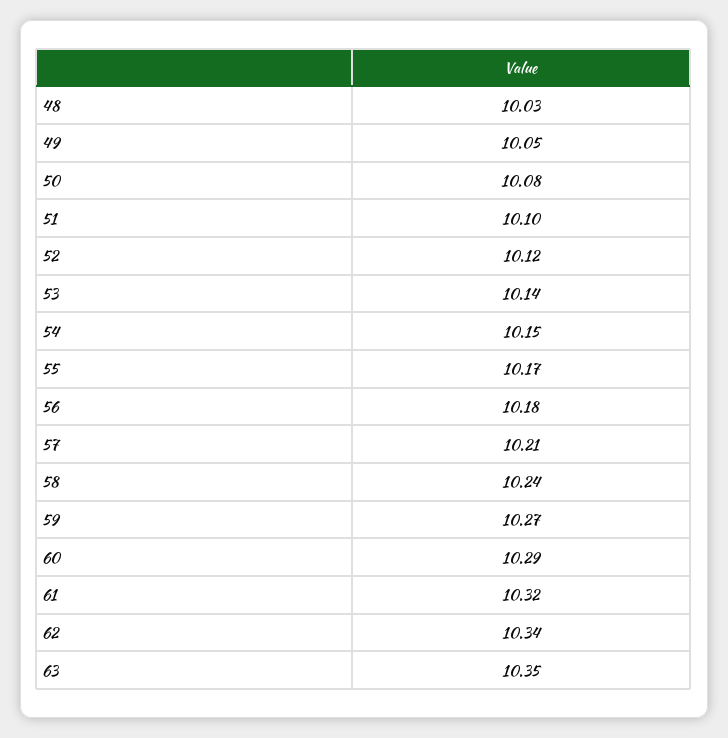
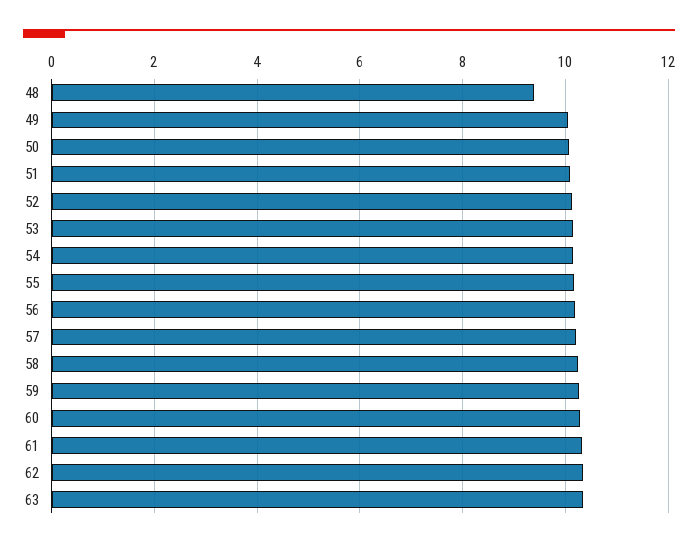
  {
-   "48": 10.03,
+   "48": 9.4,
    "49": 10.05,
    "50": 10.08,
    "51": 10.1,
    "52": 10.12,
    "53": 10.14,
    "54": 10.15,
    "55": 10.17,
    "56": 10.18,
    "57": 10.21,
    "58": 10.24,
    "59": 10.27,
    "60": 10.29,
    "61": 10.32,
    "62": 10.34,
    "63": 10.35
  }

